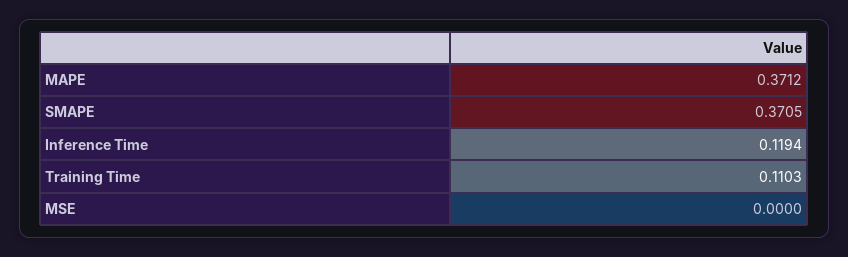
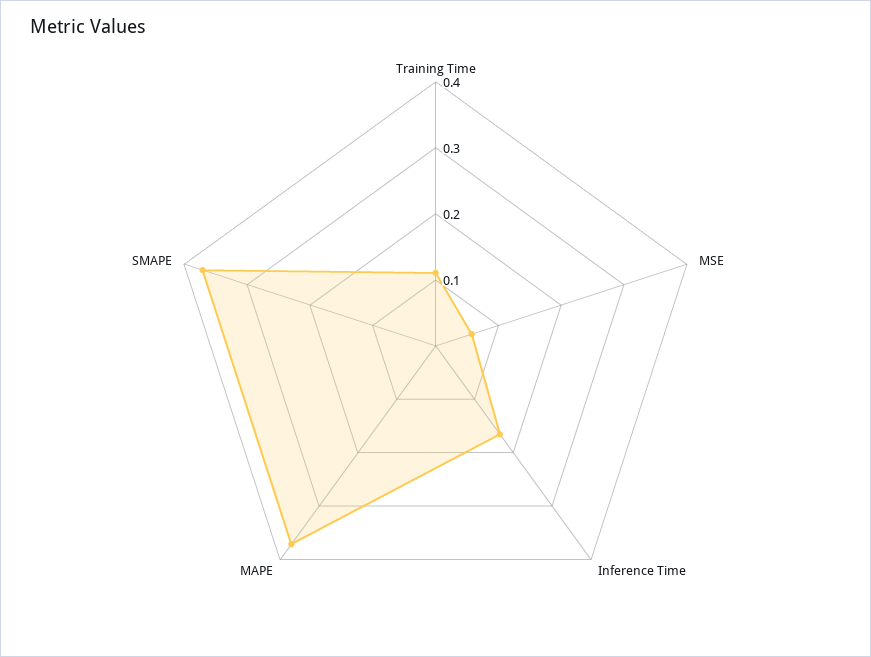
  {
    "MAPE": 0.3712,
    "SMAPE": 0.3705,
-   "Inference Time": 0.1194,
+   "Inference Time": 0.16,
    "Training Time": 0.1103,
-   "MSE": 0
+   "MSE": 0.06
  }

